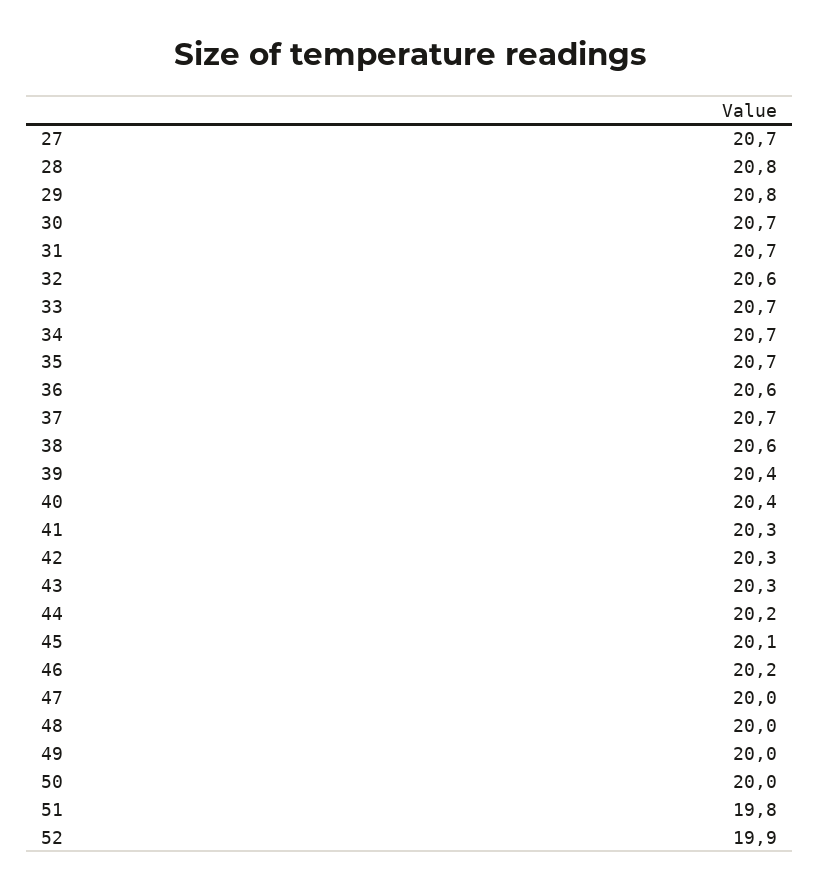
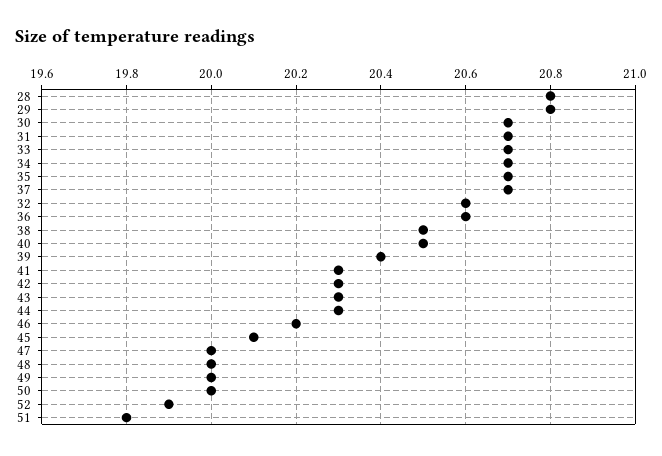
  {
-   "27": 20.7,
    "28": 20.8,
    "29": 20.8,
    "30": 20.7,
    "31": 20.7,
    "32": 20.6,
    "33": 20.7,
    "34": 20.7,
    "35": 20.7,
    "36": 20.6,
    "37": 20.7,
-   "38": 20.6,
+   "38": 20.5,
    "39": 20.4,
-   "40": 20.4,
+   "40": 20.5,
    "41": 20.3,
    "42": 20.3,
    "43": 20.3,
-   "44": 20.2,
+   "44": 20.3,
    "45": 20.1,
    "46": 20.2,
    "47": 20,
    "48": 20,
    "49": 20,
    "50": 20,
    "51": 19.8,
    "52": 19.9
  }

